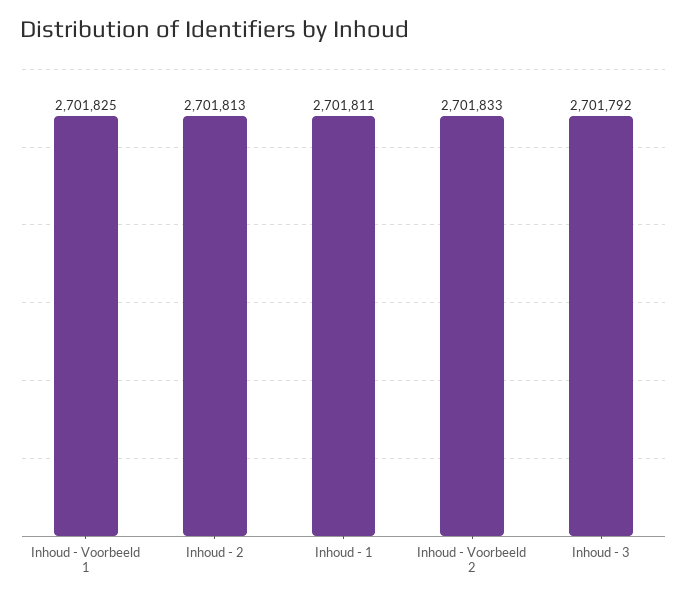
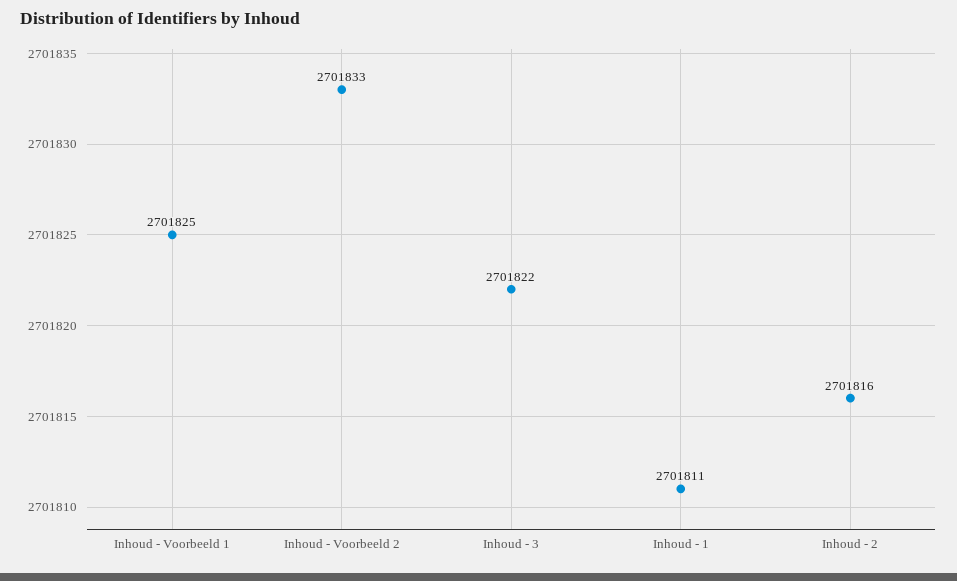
  {
    "Inhoud - Voorbeeld 1": 2701825,
-   "Inhoud - 2": 2701813,
+   "Inhoud - 2": 2701816,
    "Inhoud - 1": 2701811,
    "Inhoud - Voorbeeld 2": 2701833,
-   "Inhoud - 3": 2701792
+   "Inhoud - 3": 2701822
  }

